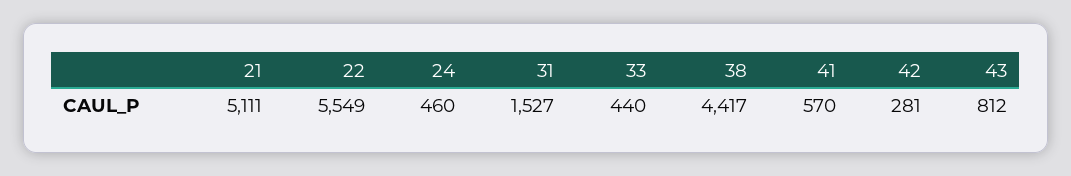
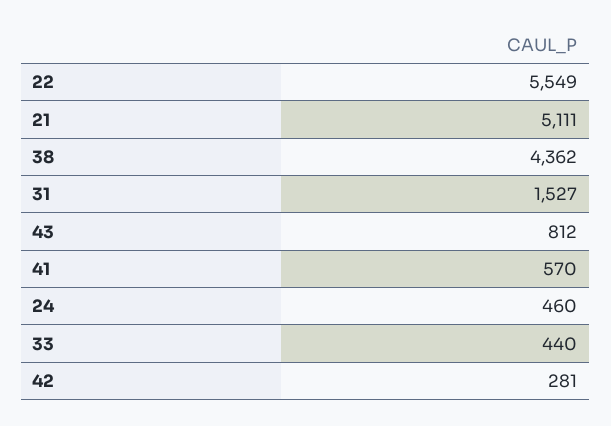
  {
    "21": 5111,
    "22": 5549,
    "24": 460,
    "31": 1527,
    "33": 440,
-   "38": 4417,
+   "38": 4362,
    "41": 570,
    "42": 281,
    "43": 812
  }

